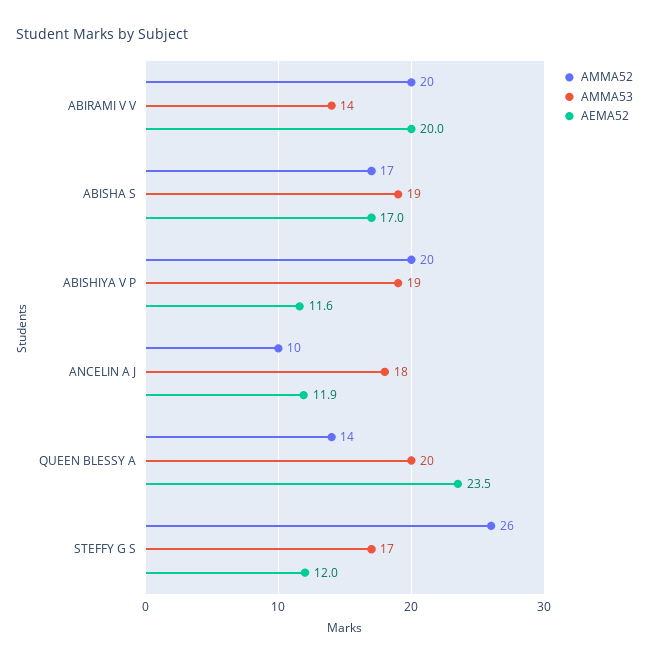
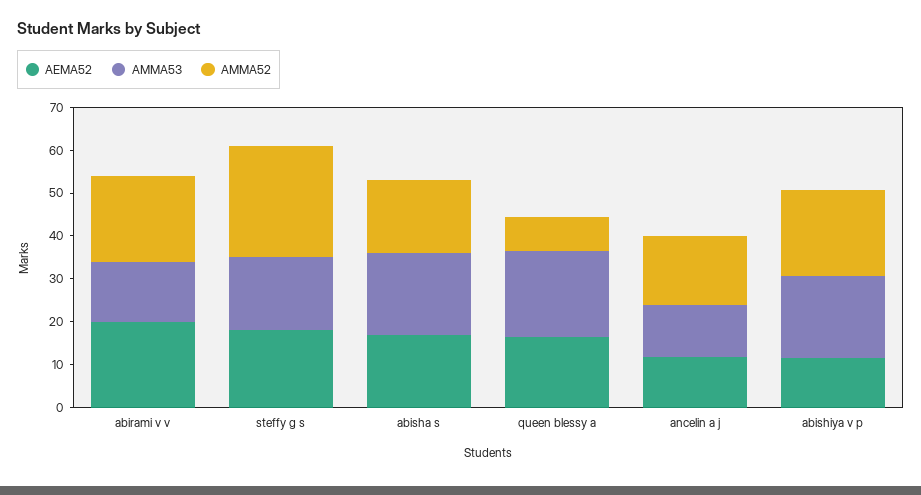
  {
    "AMMA52": {
      "ABIRAMI V V": 20,
      "ABISHA S": 17,
      "ABISHIYA V P": 20,
-     "ANCELIN A J": 10,
+     "ANCELIN A J": 16,
-     "QUEEN BLESSY A": 14,
+     "QUEEN BLESSY A": 8,
      "STEFFY G S": 26
    },
    "AMMA53": {
      "ABIRAMI V V": 14,
      "ABISHA S": 19,
      "ABISHIYA V P": 19,
-     "ANCELIN A J": 18,
+     "ANCELIN A J": 12,
      "QUEEN BLESSY A": 20,
      "STEFFY G S": 17
    },
    "AEMA52": {
      "ABIRAMI V V": 20,
      "ABISHA S": 17,
      "ABISHIYA V P": 11.6,
      "ANCELIN A J": 11.9,
-     "QUEEN BLESSY A": 23.5,
+     "QUEEN BLESSY A": 16,
-     "STEFFY G S": 12
+     "STEFFY G S": 18
    }
  }

